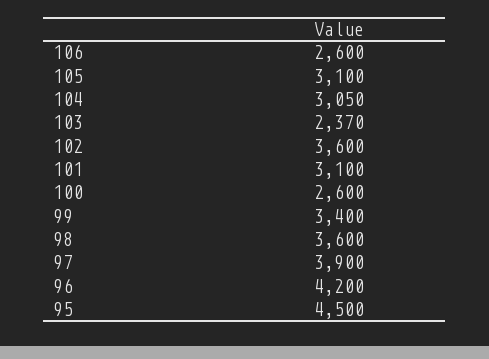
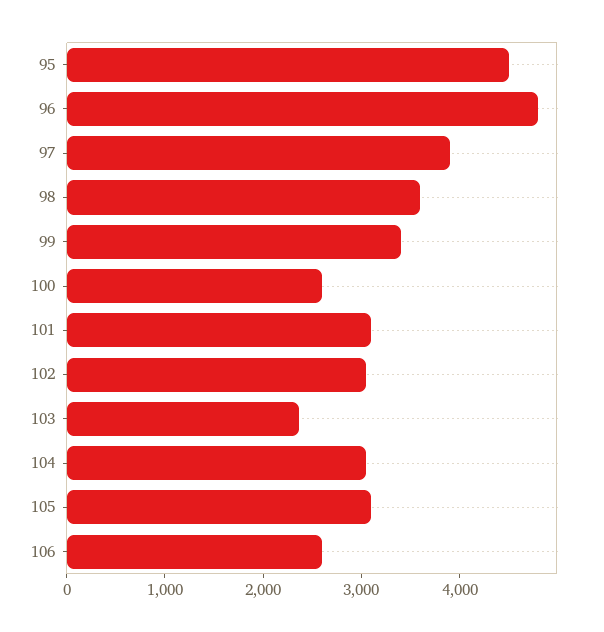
  {
    "106": 2600,
    "105": 3100,
    "104": 3050,
    "103": 2370,
-   "102": 3600,
+   "102": 3000,
    "101": 3100,
    "100": 2600,
    "99": 3400,
    "98": 3600,
    "97": 3900,
-   "96": 4200,
+   "96": 4800,
    "95": 4500
  }

